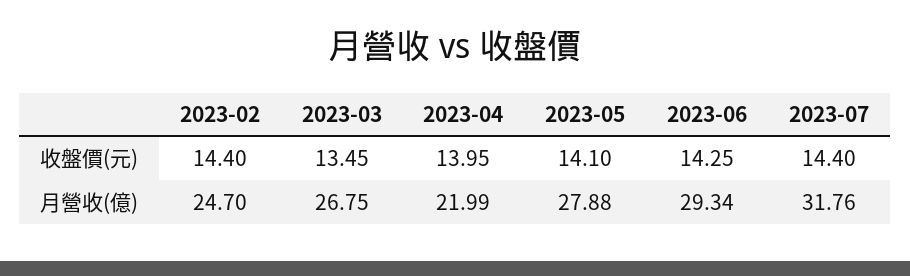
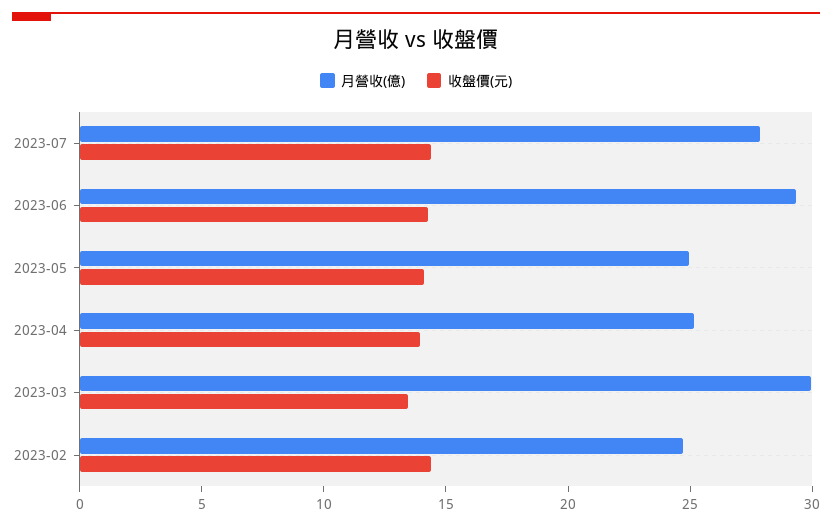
  {
    "收盤價(元)": {
      "2023-02": 14.4,
      "2023-03": 13.45,
      "2023-04": 13.95,
      "2023-05": 14.1,
      "2023-06": 14.25,
      "2023-07": 14.4
    },
    "月營收(億)": {
      "2023-02": 24.7,
-     "2023-03": 26.75,
+     "2023-03": 30,
-     "2023-04": 21.99,
+     "2023-04": 25,
-     "2023-05": 27.88,
+     "2023-05": 25,
      "2023-06": 29.34,
-     "2023-07": 31.76
+     "2023-07": 28
    }
  }

